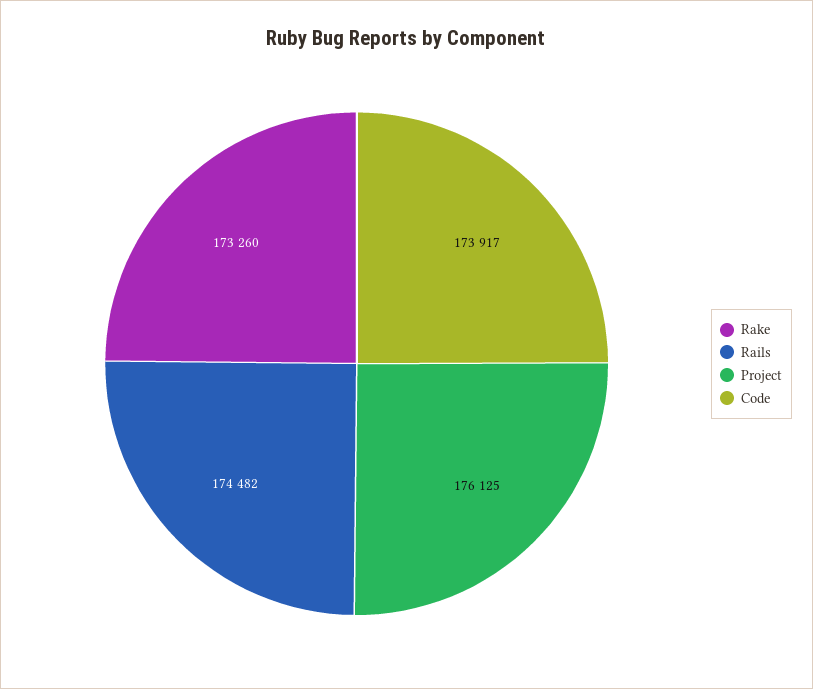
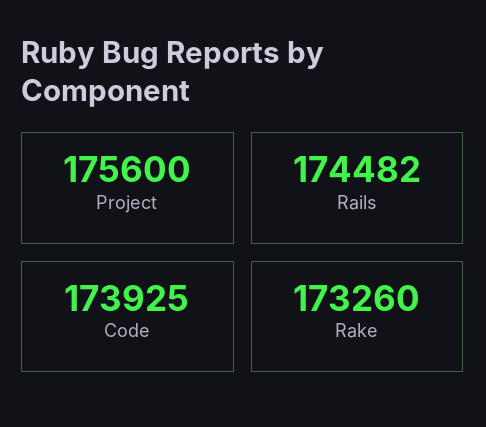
  {
    "Rake": 173260,
    "Rails": 174482,
-   "Project": 176125,
+   "Project": 175600,
-   "Code": 173917
+   "Code": 173925
  }

